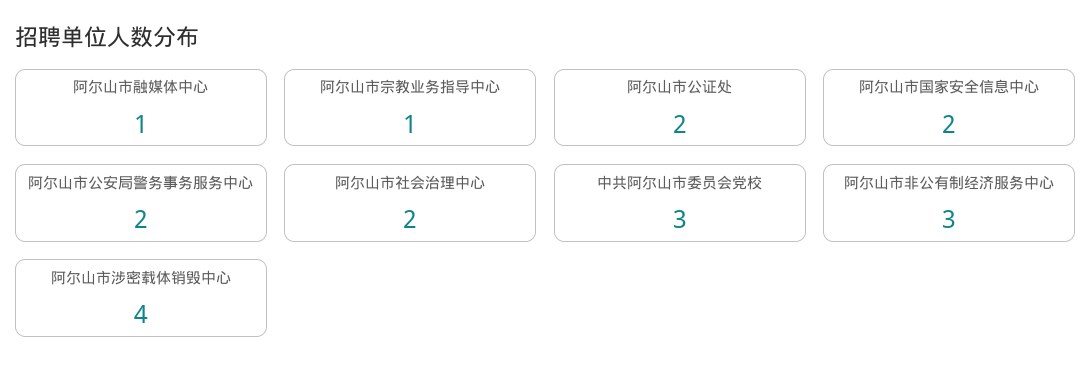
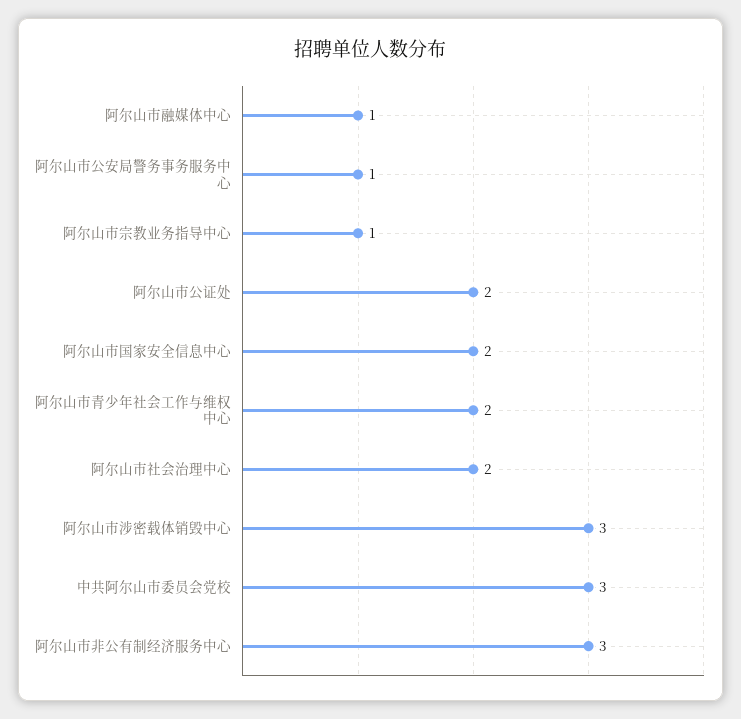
  {
    "阿尔山市融媒体中心": 1,
    "阿尔山市宗教业务指导中心": 1,
    "阿尔山市公证处": 2,
    "阿尔山市国家安全信息中心": 2,
-   "阿尔山市公安局警务事务服务中心": 2,
+   "阿尔山市公安局警务事务服务中心": 1,
    "阿尔山市社会治理中心": 2,
    "中共阿尔山市委员会党校": 3,
    "阿尔山市非公有制经济服务中心": 3,
-   "阿尔山市涉密载体销毁中心": 4
+   "阿尔山市涉密载体销毁中心": 3,
+   "阿尔山市青少年社会工作与维权中心": 2
  }

